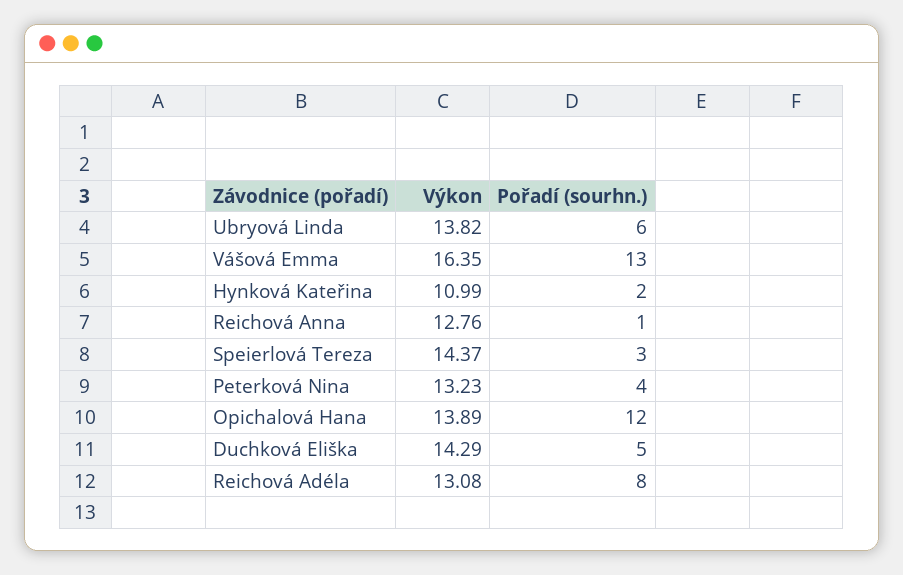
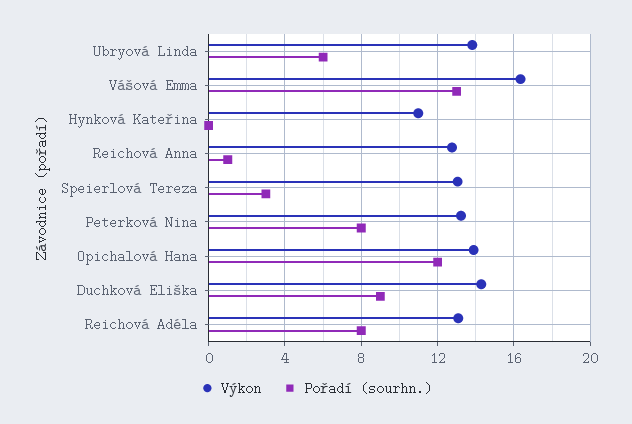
  {
    "Výkon": {
      "Ubryová Linda": 13.82,
      "Vášová Emma": 16.35,
      "Hynková Kateřina": 10.99,
      "Reichová Anna": 12.76,
-     "Speierlová Tereza": 14.37,
+     "Speierlová Tereza": 13,
      "Peterková Nina": 13.23,
      "Opichalová Hana": 13.89,
      "Duchková Eliška": 14.29,
      "Reichová Adéla": 13.08
    },
    "Pořadí (sourhn.)": {
      "Ubryová Linda": 6,
      "Vášová Emma": 13,
-     "Hynková Kateřina": 2,
+     "Hynková Kateřina": 0,
      "Reichová Anna": 1,
      "Speierlová Tereza": 3,
-     "Peterková Nina": 4,
+     "Peterková Nina": 8,
      "Opichalová Hana": 12,
-     "Duchková Eliška": 5,
+     "Duchková Eliška": 9,
      "Reichová Adéla": 8
    }
  }

